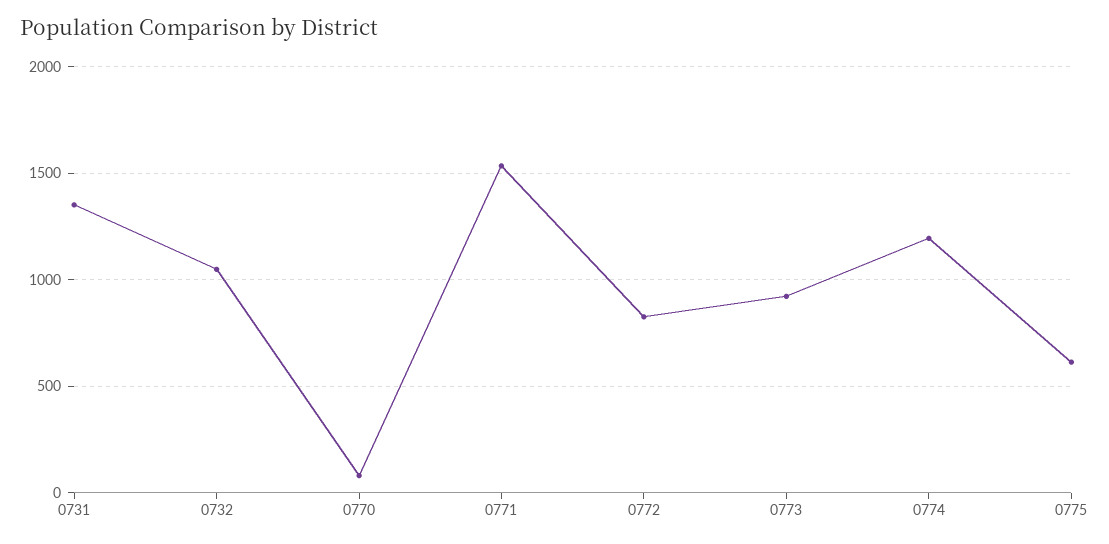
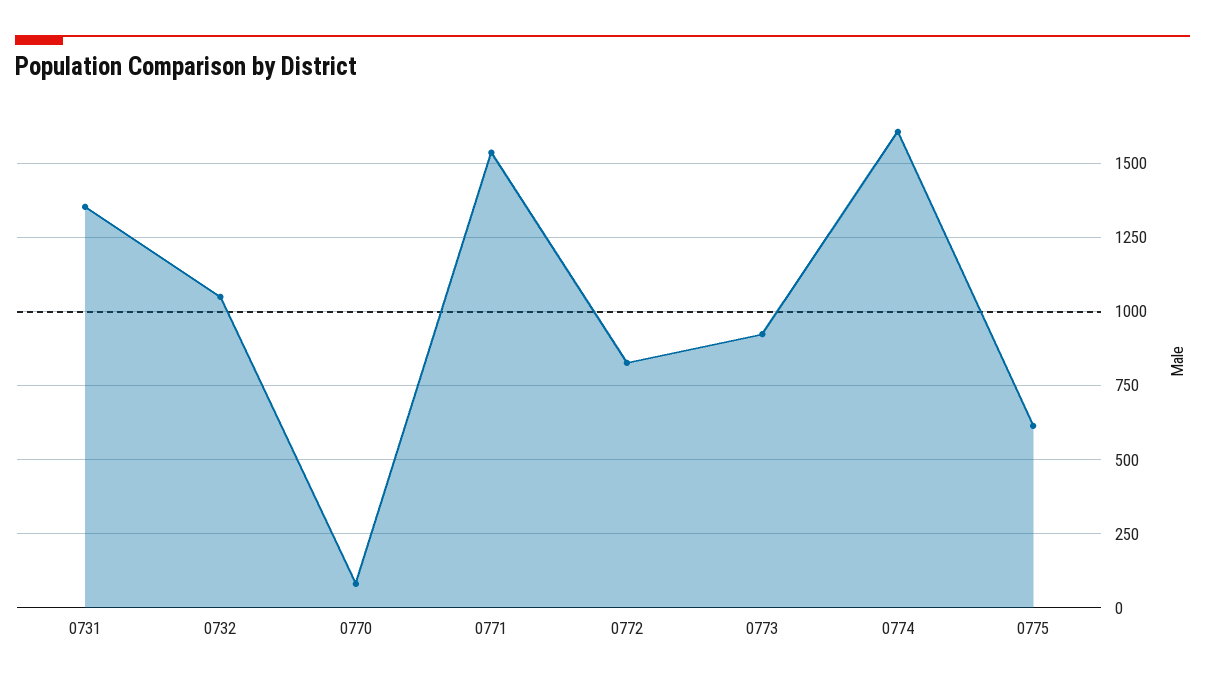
  {
    "0731": 1350,
    "0732": 1050,
    "0770": 75,
    "0771": 1525,
    "0772": 825,
    "0773": 925,
-   "0774": 1200,
+   "0774": 1600,
    "0775": 625
  }

